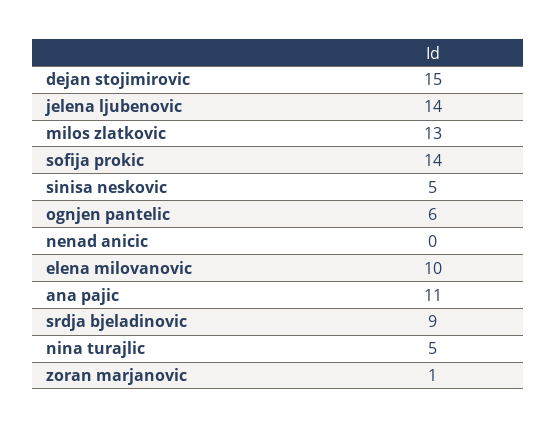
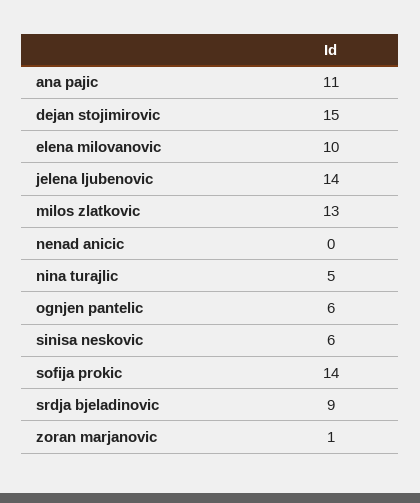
  {
    "dejan stojimirovic": 15,
    "jelena ljubenovic": 14,
    "milos zlatkovic": 13,
    "sofija prokic": 14,
-   "sinisa neskovic": 5,
+   "sinisa neskovic": 6,
    "ognjen pantelic": 6,
    "nenad anicic": 0,
    "elena milovanovic": 10,
    "ana pajic": 11,
    "srdja bjeladinovic": 9,
    "nina turajlic": 5,
    "zoran marjanovic": 1
  }

